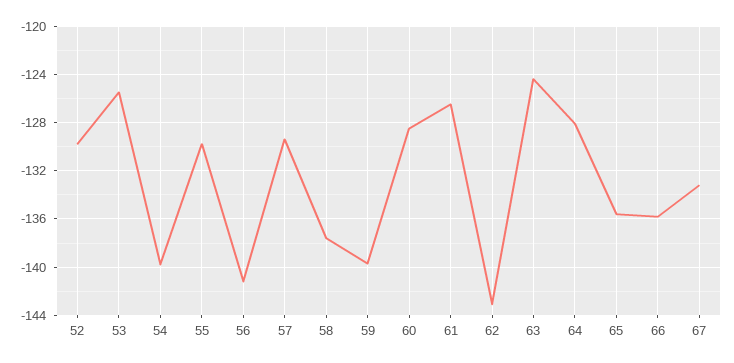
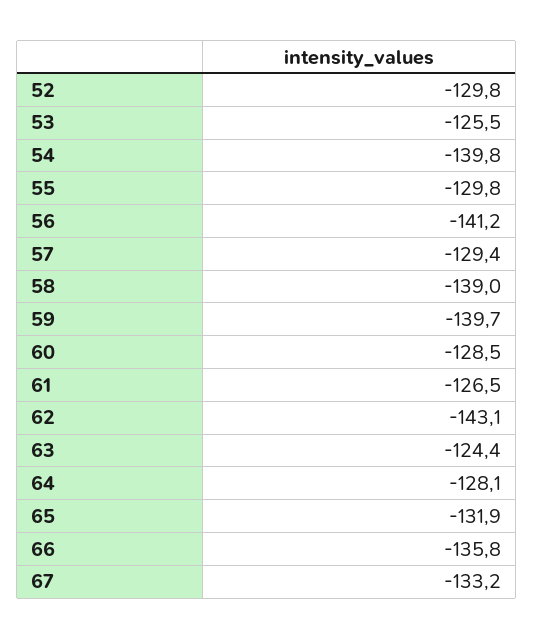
  {
    "52": -129.8,
    "53": -125.5,
    "54": -139.8,
    "55": -129.8,
    "56": -141.2,
    "57": -129.4,
-   "58": -137.5,
+   "58": -139,
    "59": -139.7,
    "60": -128.5,
    "61": -126.5,
    "62": -143.1,
    "63": -124.4,
    "64": -128.1,
-   "65": -135.5,
+   "65": -131.9,
    "66": -135.8,
    "67": -133.2
  }

